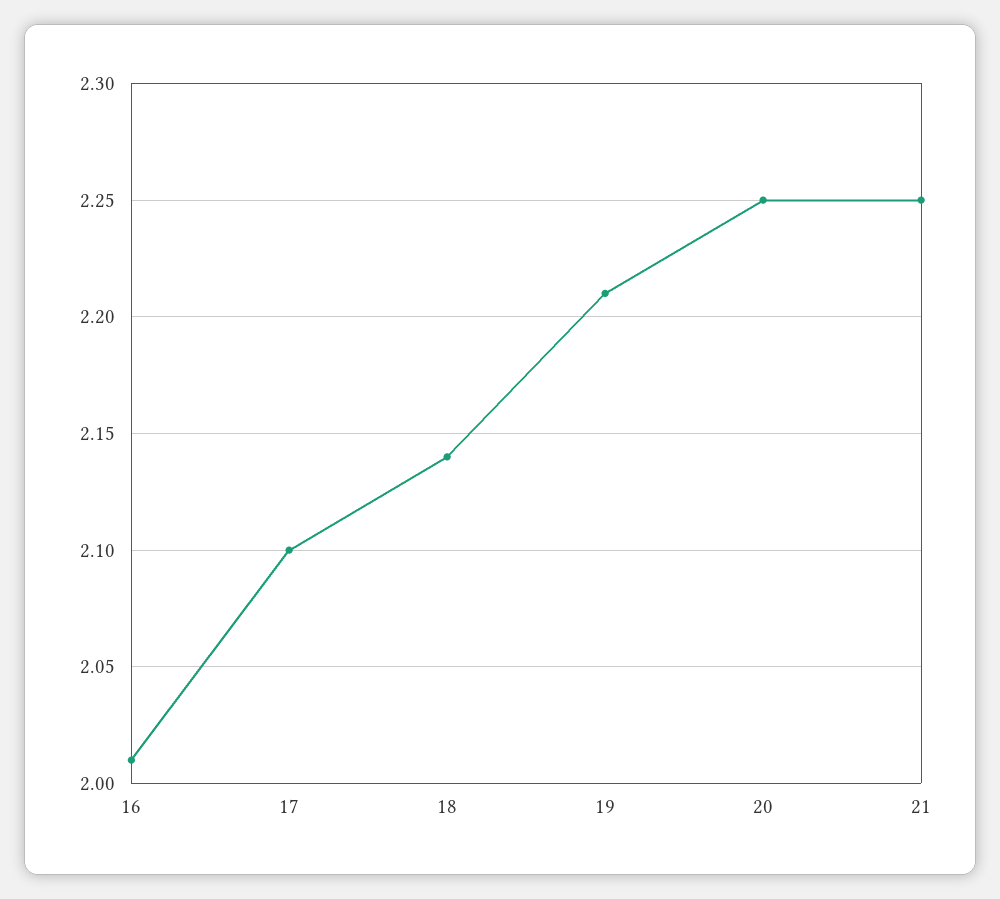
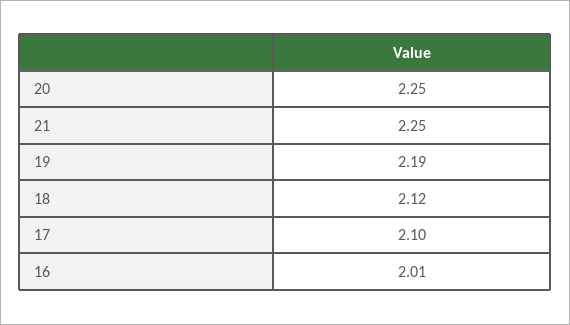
  {
    "16": 2.01,
    "17": 2.1,
-   "18": 2.14,
+   "18": 2.12,
-   "19": 2.21,
+   "19": 2.19,
    "20": 2.25,
    "21": 2.25
  }

